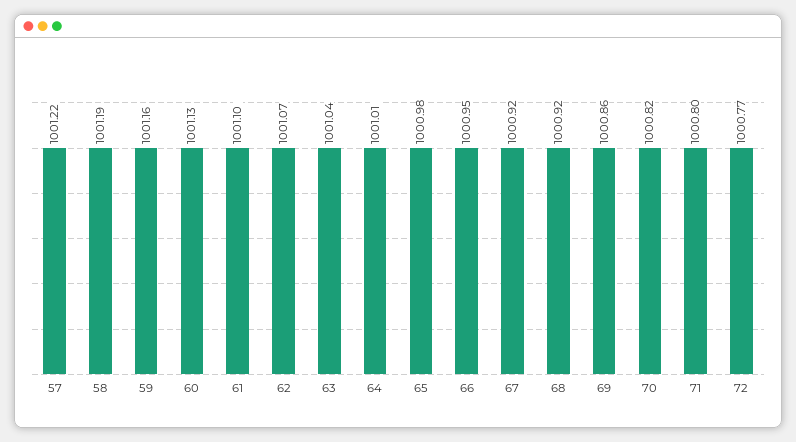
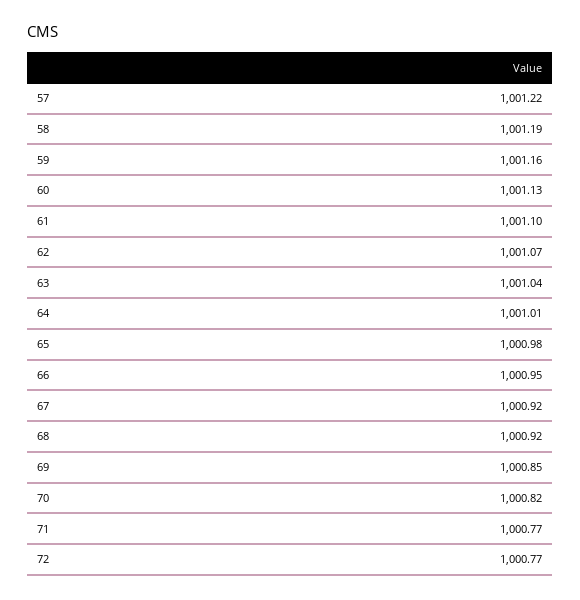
  {
    "57": 1001.22,
    "58": 1001.19,
    "59": 1001.16,
    "60": 1001.13,
    "61": 1001.1,
    "62": 1001.07,
    "63": 1001.04,
    "64": 1001.01,
    "65": 1000.98,
    "66": 1000.95,
    "67": 1000.92,
    "68": 1000.92,
-   "69": 1000.86,
+   "69": 1000.85,
    "70": 1000.82,
-   "71": 1000.8,
+   "71": 1000.77,
    "72": 1000.77
  }

